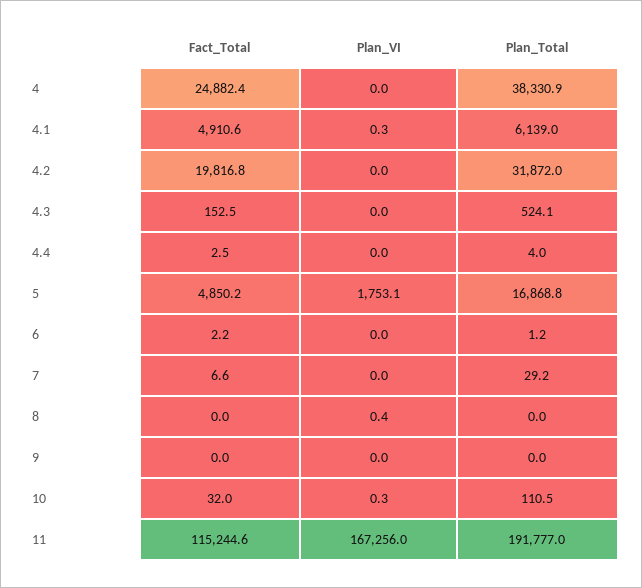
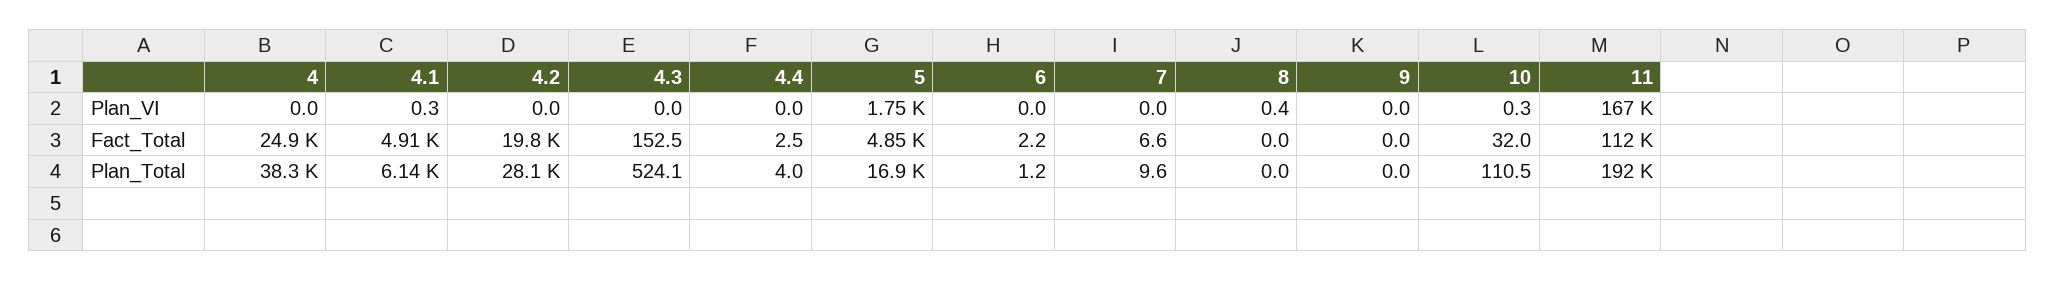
  {
    "Fact_Total": {
      "4": 24882.4,
      "4.1": 4910.6,
      "4.2": 19816.8,
      "4.3": 152.5,
      "4.4": 2.5,
      "5": 4850.2,
      "6": 2.2,
      "7": 6.6,
      "8": 0,
      "9": 0,
      "10": 32,
-     "11": 115244.6
+     "11": 112000
    },
    "Plan_VI": {
      "4": 0,
      "4.1": 0.3,
      "4.2": 0,
      "4.3": 0,
      "4.4": 0,
      "5": 1753.1,
      "6": 0,
      "7": 0,
      "8": 0.4,
      "9": 0,
      "10": 0.3,
      "11": 167256
    },
    "Plan_Total": {
      "4": 38330.9,
      "4.1": 6139,
-     "4.2": 31872,
+     "4.2": 28100,
      "4.3": 524.1,
      "4.4": 4,
      "5": 16868.8,
      "6": 1.2,
-     "7": 29.2,
+     "7": 9.6,
      "8": 0,
      "9": 0,
      "10": 110.5,
      "11": 191777
    }
  }

